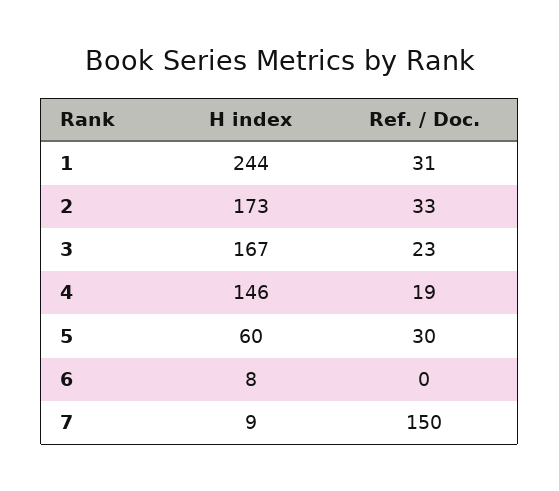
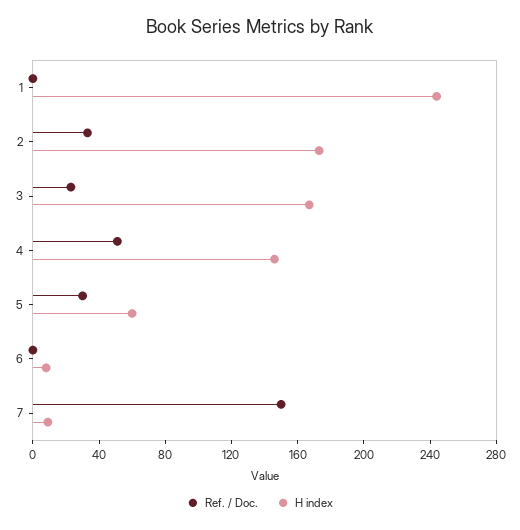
  {
    "H index": {
      "1": 244,
      "2": 173,
      "3": 167,
      "4": 146,
      "5": 60,
      "6": 8,
      "7": 9
    },
    "Ref. / Doc.": {
-     "1": 31,
+     "1": 0,
      "2": 33,
      "3": 23,
-     "4": 19,
+     "4": 50,
      "5": 30,
      "6": 0,
      "7": 150
    }
  }

